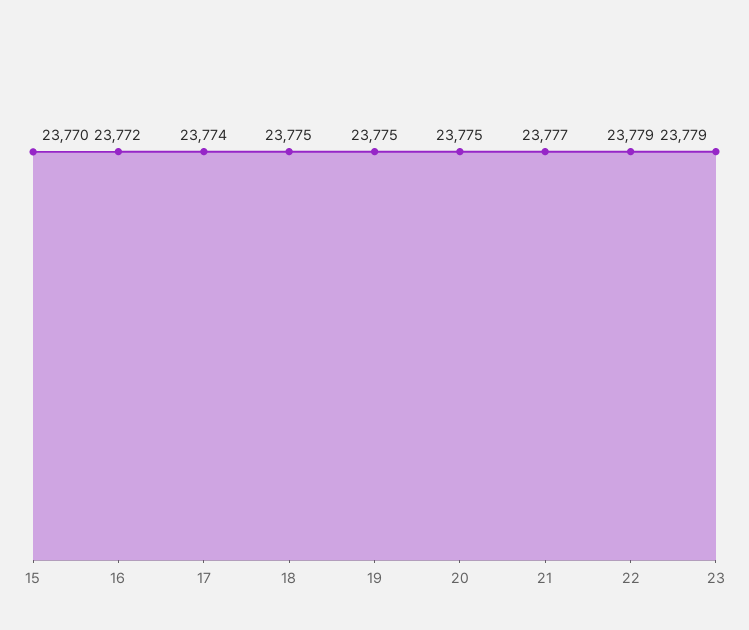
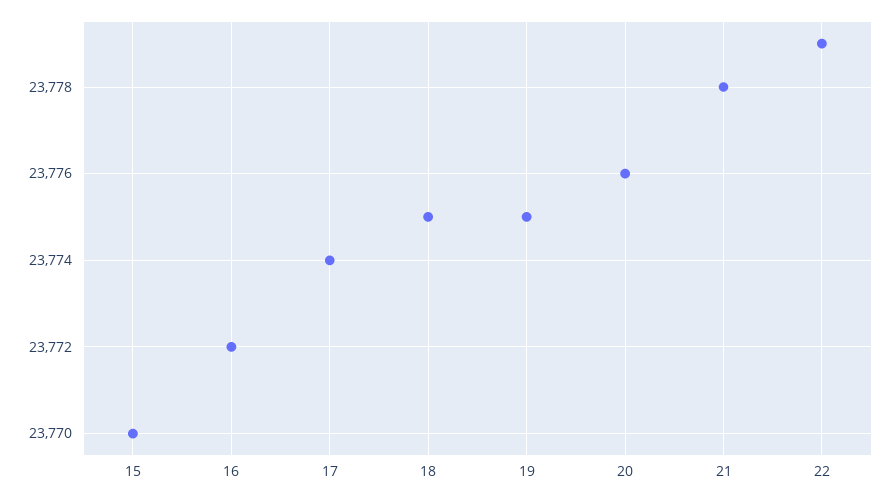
  {
    "15": 23770,
    "16": 23772,
    "17": 23774,
    "18": 23775,
    "19": 23775,
-   "20": 23775,
+   "20": 23776,
-   "21": 23777,
+   "21": 23778,
-   "22": 23779,
+   "22": 23779
-   "23": 23779
  }

